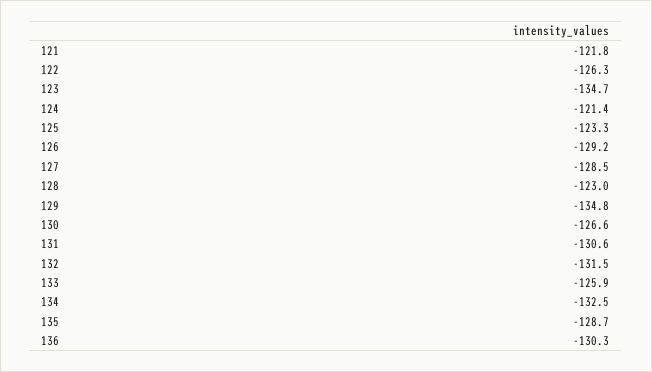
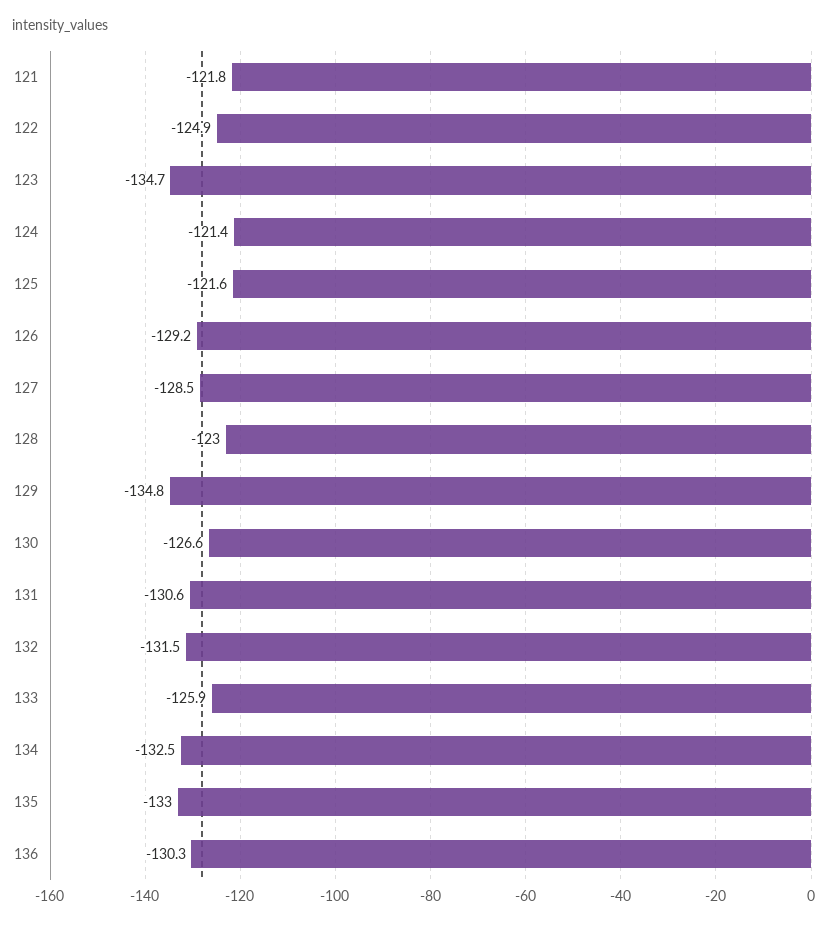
  {
    "121": -121.8,
-   "122": -126.3,
+   "122": -124.9,
    "123": -134.7,
    "124": -121.4,
-   "125": -123.3,
+   "125": -121.6,
    "126": -129.2,
    "127": -128.5,
    "128": -123,
    "129": -134.8,
    "130": -126.6,
    "131": -130.6,
    "132": -131.5,
    "133": -125.9,
    "134": -132.5,
-   "135": -128.7,
+   "135": -133,
    "136": -130.3
  }

